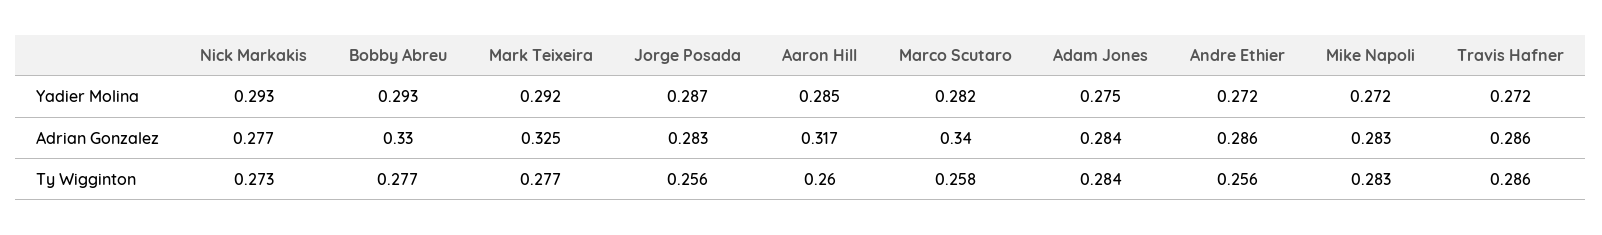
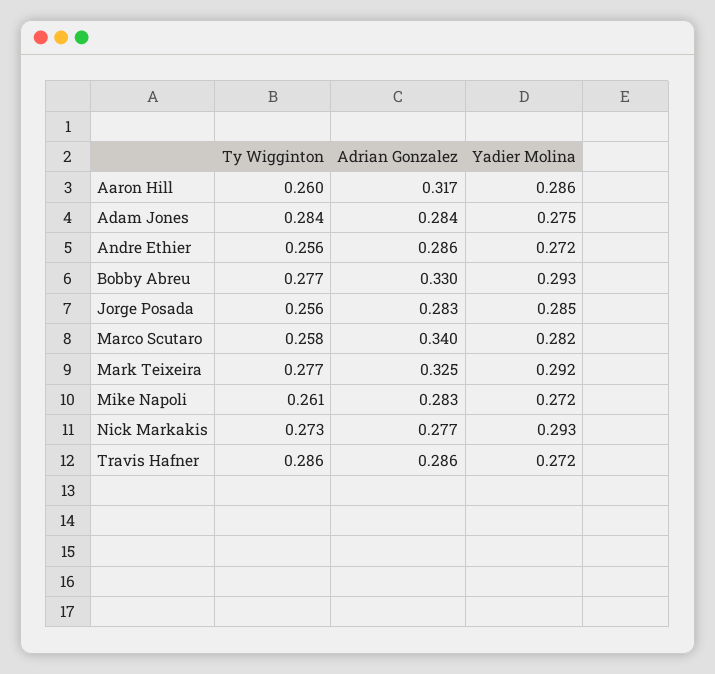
  {
    "Nick Markakis": {
      "Yadier Molina": 0.293,
      "Adrian Gonzalez": 0.277,
      "Ty Wigginton": 0.273
    },
    "Bobby Abreu": {
      "Yadier Molina": 0.293,
      "Adrian Gonzalez": 0.33,
      "Ty Wigginton": 0.277
    },
    "Mark Teixeira": {
      "Yadier Molina": 0.292,
      "Adrian Gonzalez": 0.325,
      "Ty Wigginton": 0.277
    },
    "Jorge Posada": {
-     "Yadier Molina": 0.287,
+     "Yadier Molina": 0.285,
      "Adrian Gonzalez": 0.283,
      "Ty Wigginton": 0.256
    },
    "Aaron Hill": {
-     "Yadier Molina": 0.285,
+     "Yadier Molina": 0.286,
      "Adrian Gonzalez": 0.317,
      "Ty Wigginton": 0.26
    },
    "Marco Scutaro": {
      "Yadier Molina": 0.282,
      "Adrian Gonzalez": 0.34,
      "Ty Wigginton": 0.258
    },
    "Adam Jones": {
      "Yadier Molina": 0.275,
      "Adrian Gonzalez": 0.284,
      "Ty Wigginton": 0.284
    },
    "Andre Ethier": {
      "Yadier Molina": 0.272,
      "Adrian Gonzalez": 0.286,
      "Ty Wigginton": 0.256
    },
    "Mike Napoli": {
      "Yadier Molina": 0.272,
      "Adrian Gonzalez": 0.283,
-     "Ty Wigginton": 0.283
+     "Ty Wigginton": 0.261
    },
    "Travis Hafner": {
      "Yadier Molina": 0.272,
      "Adrian Gonzalez": 0.286,
      "Ty Wigginton": 0.286
    }
  }

